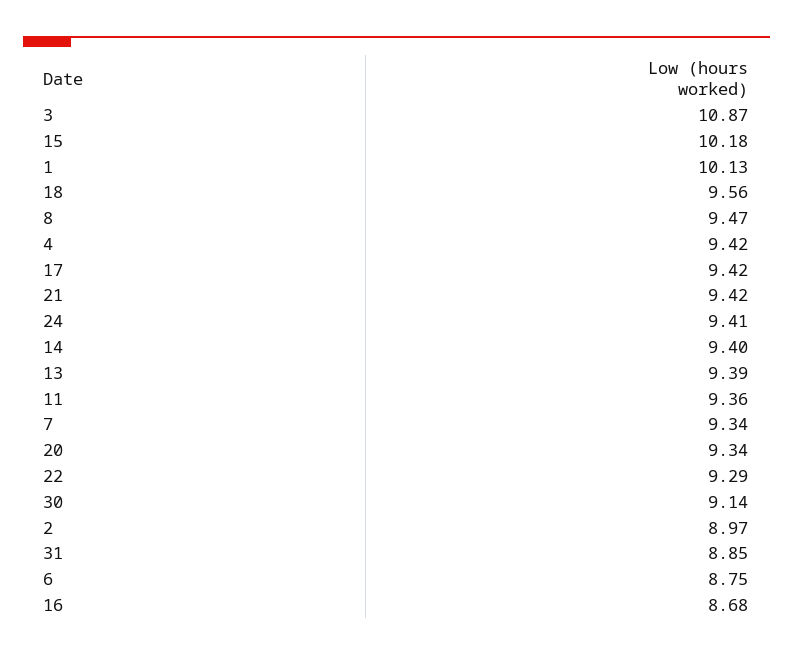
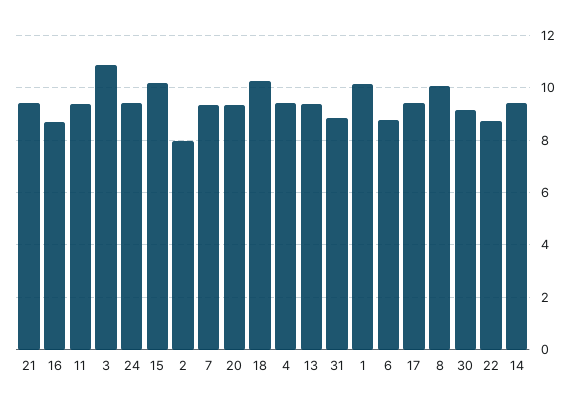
  {
    "3": 10.87,
    "15": 10.18,
    "1": 10.13,
-   "18": 9.56,
+   "18": 10.25,
-   "8": 9.47,
+   "8": 10,
    "4": 9.42,
    "17": 9.42,
    "21": 9.42,
    "24": 9.41,
    "14": 9.4,
    "13": 9.39,
    "11": 9.36,
    "7": 9.34,
    "20": 9.34,
-   "22": 9.29,
+   "22": 8.75,
    "30": 9.14,
-   "2": 8.97,
+   "2": 8,
    "31": 8.85,
    "6": 8.75,
    "16": 8.68
  }

